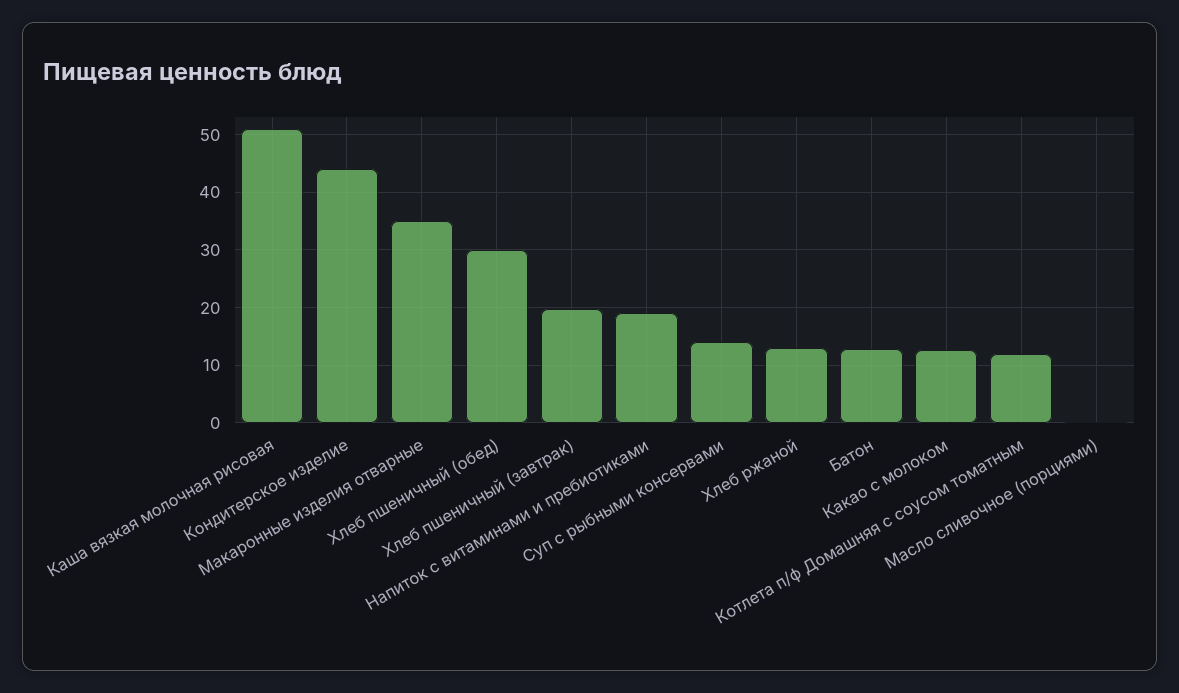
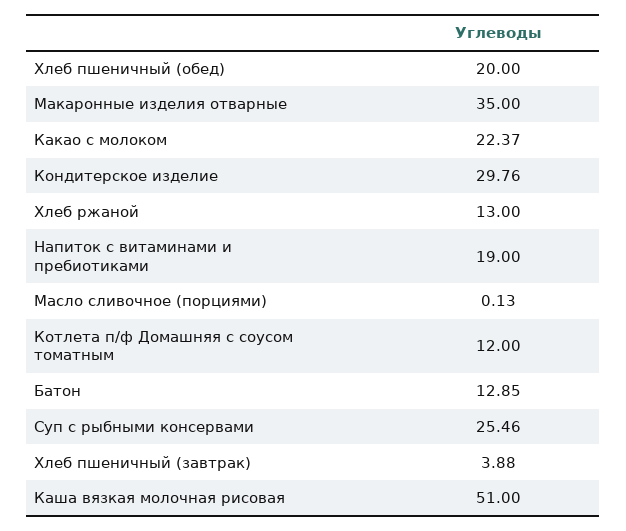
  {
    "Каша вязкая молочная рисовая": 51,
-   "Кондитерское изделие": 44,
+   "Кондитерское изделие": 29.76,
    "Макаронные изделия отварные": 35,
-   "Хлеб пшеничный (обед)": 30,
+   "Хлеб пшеничный (обед)": 20,
-   "Хлеб пшеничный (завтрак)": 20,
+   "Хлеб пшеничный (завтрак)": 3.88,
    "Напиток с витаминами и пребиотиками": 19,
-   "Суп с рыбными консервами": 14,
+   "Суп с рыбными консервами": 25.46,
    "Хлеб ржаной": 13,
    "Батон": 12.85,
-   "Какао с молоком": 12,
+   "Какао с молоком": 22.37,
    "Котлета п/ф Домашняя с соусом томатным": 12,
    "Масло сливочное (порциями)": 0.13
  }

